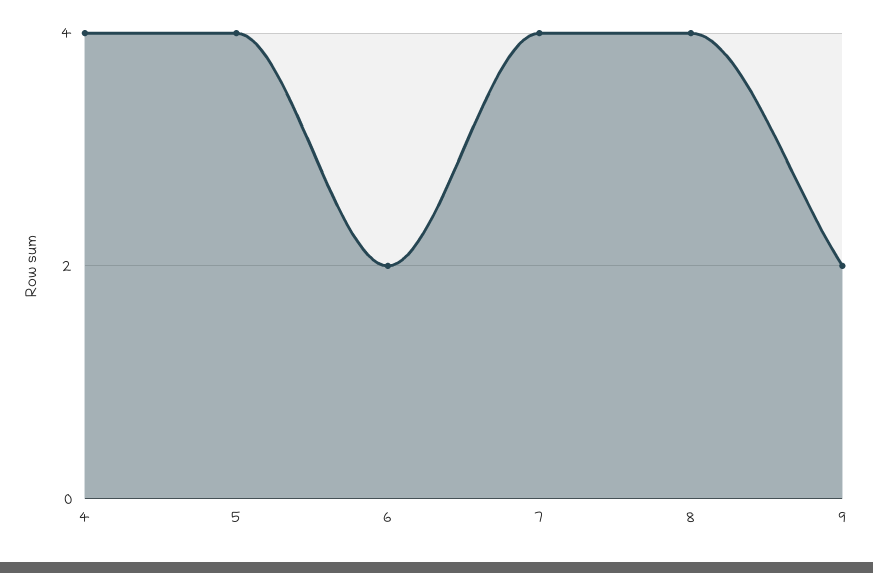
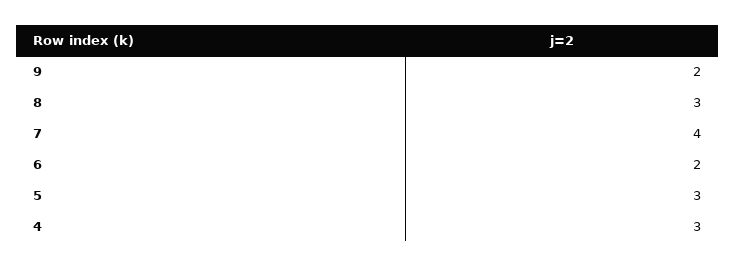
  {
-   "4": 4,
+   "4": 3,
-   "5": 4,
+   "5": 3,
    "6": 2,
    "7": 4,
-   "8": 4,
+   "8": 3,
    "9": 2
  }

